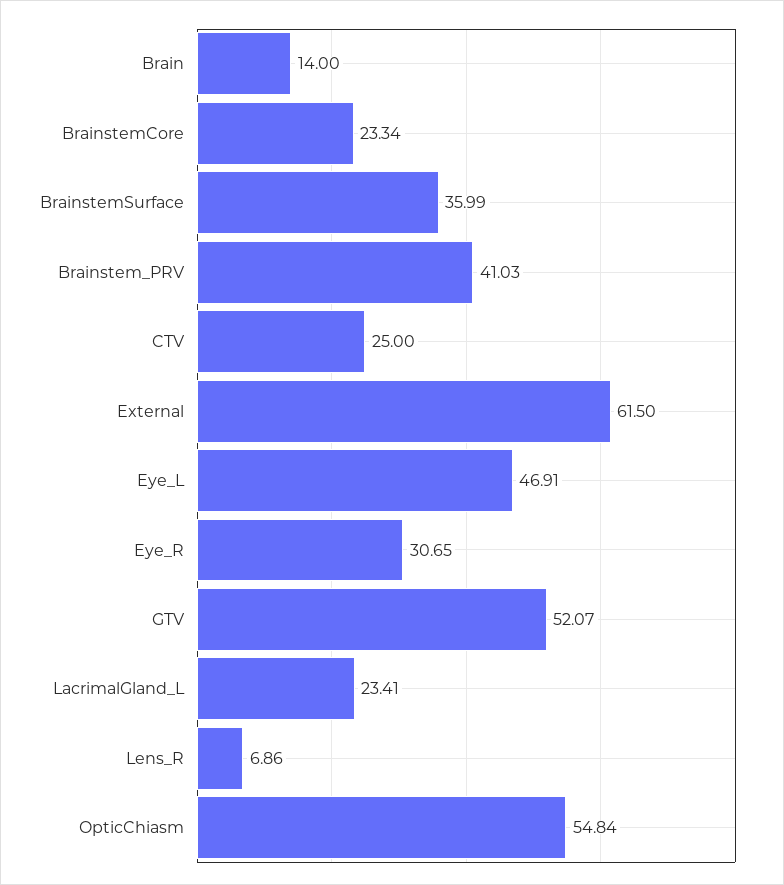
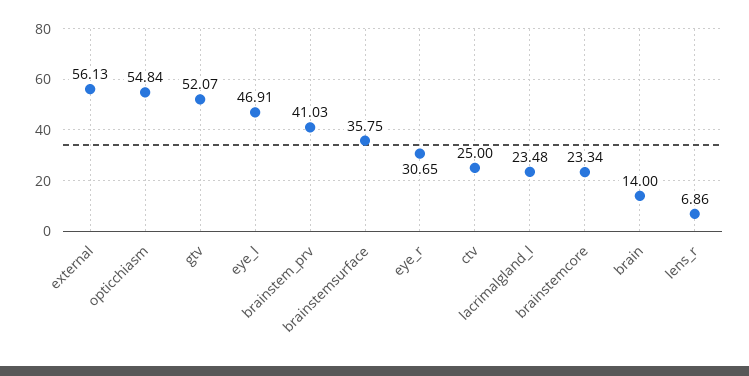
  {
    "Brain": 14,
    "BrainstemCore": 23.34,
-   "BrainstemSurface": 35.99,
+   "BrainstemSurface": 35.75,
    "Brainstem_PRV": 41.03,
    "CTV": 25,
-   "External": 61.5,
+   "External": 56.13,
    "Eye_L": 46.91,
    "Eye_R": 30.65,
    "GTV": 52.07,
-   "LacrimalGland_L": 23.41,
+   "LacrimalGland_L": 23.48,
    "Lens_R": 6.86,
    "OpticChiasm": 54.84
  }

